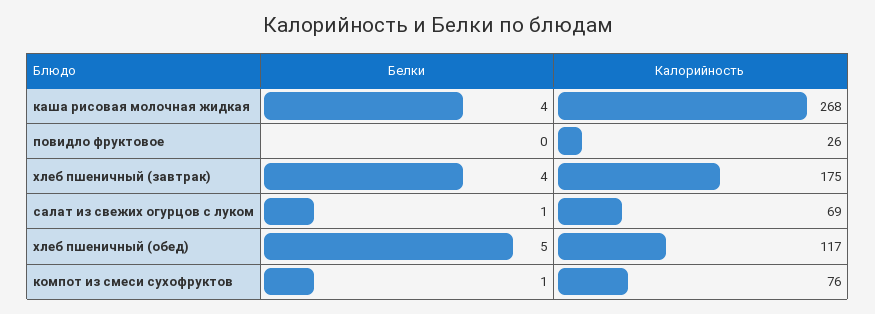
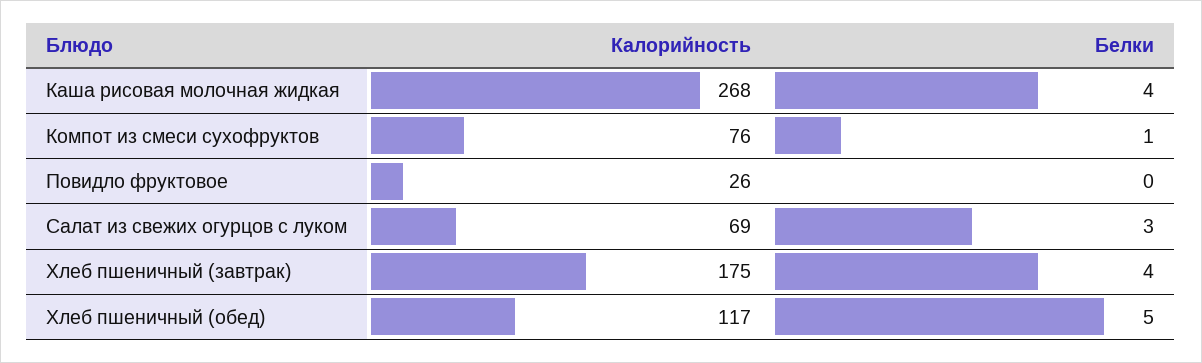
  {
    "Белки": {
      "каша рисовая молочная жидкая": 4,
      "повидло фруктовое": 0,
      "хлеб пшеничный (завтрак)": 4,
-     "салат из свежих огурцов с луком": 1,
+     "салат из свежих огурцов с луком": 3,
      "хлеб пшеничный (обед)": 5,
      "компот из смеси сухофруктов": 1
    },
    "Калорийность": {
      "каша рисовая молочная жидкая": 268,
      "повидло фруктовое": 26,
      "хлеб пшеничный (завтрак)": 175,
      "салат из свежих огурцов с луком": 69,
      "хлеб пшеничный (обед)": 117,
      "компот из смеси сухофруктов": 76
    }
  }

